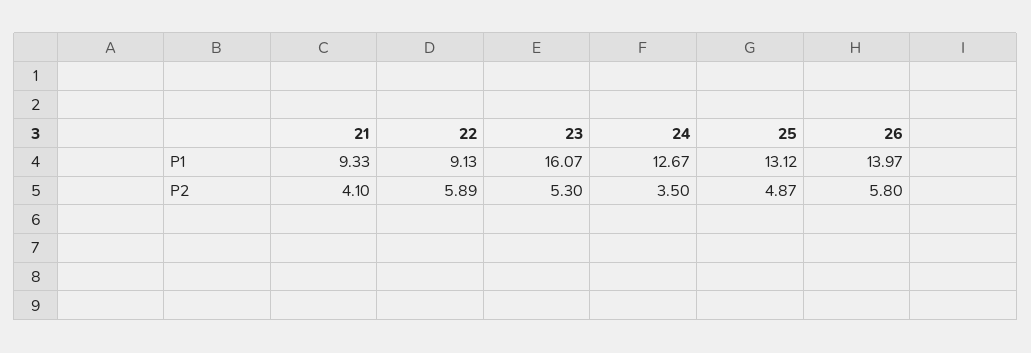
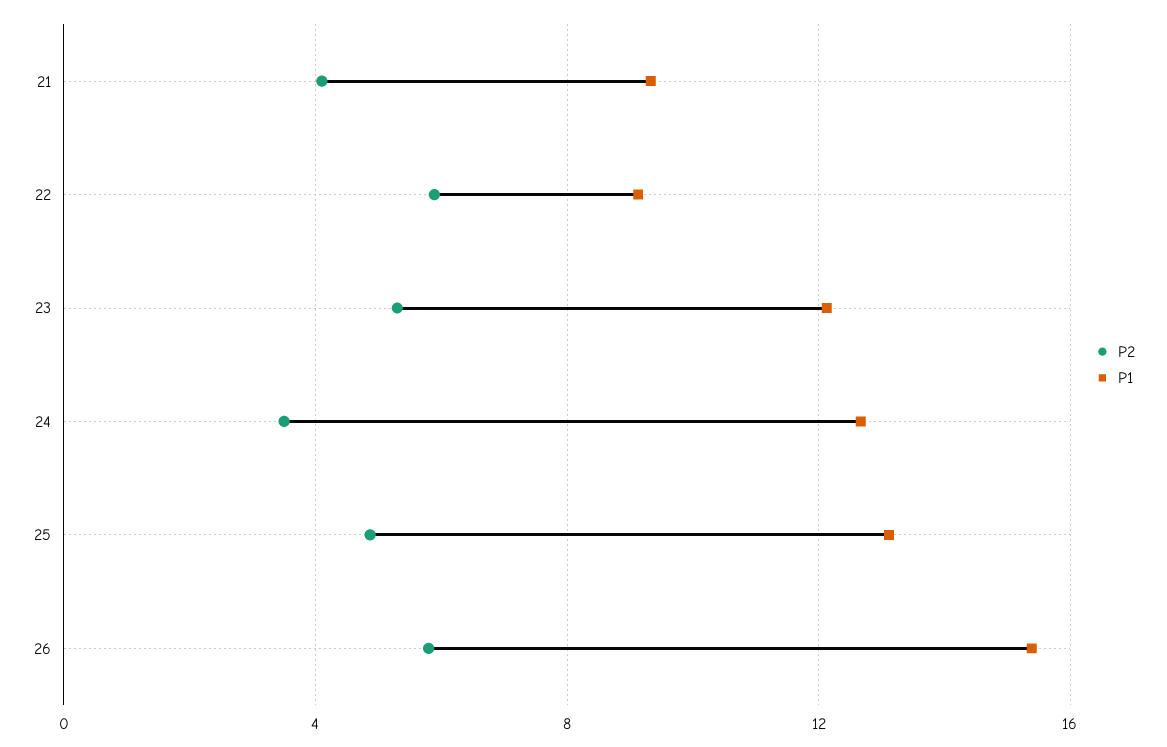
  {
    "P1": {
      "21": 9.33,
      "22": 9.13,
-     "23": 16.07,
+     "23": 12,
      "24": 12.67,
      "25": 13.12,
-     "26": 13.97
+     "26": 15.5
    },
    "P2": {
      "21": 4.1,
      "22": 5.89,
      "23": 5.3,
      "24": 3.5,
      "25": 4.87,
      "26": 5.8
    }
  }

